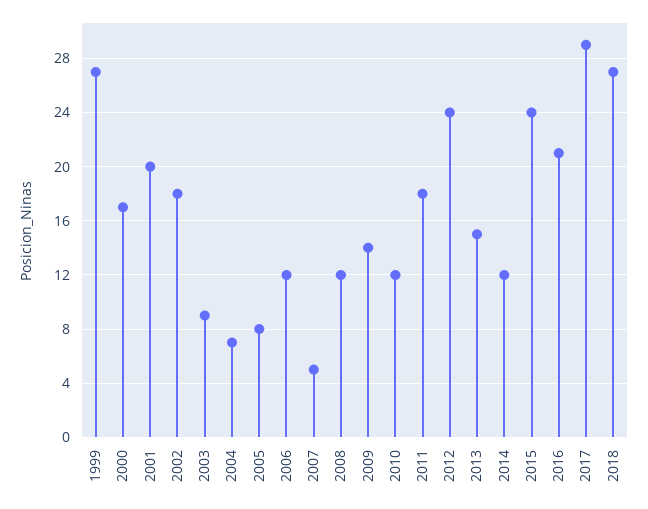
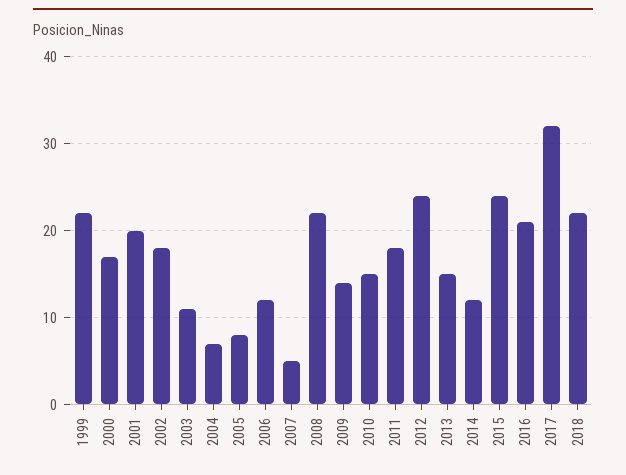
  {
-   "1999": 27,
+   "1999": 22,
    "2000": 17,
    "2001": 20,
    "2002": 18,
-   "2003": 9,
+   "2003": 11,
    "2004": 7,
    "2005": 8,
    "2006": 12,
    "2007": 5,
-   "2008": 12,
+   "2008": 22,
    "2009": 14,
-   "2010": 12,
+   "2010": 15,
    "2011": 18,
    "2012": 24,
    "2013": 15,
    "2014": 12,
    "2015": 24,
    "2016": 21,
-   "2017": 29,
+   "2017": 32,
-   "2018": 27
+   "2018": 22
  }

